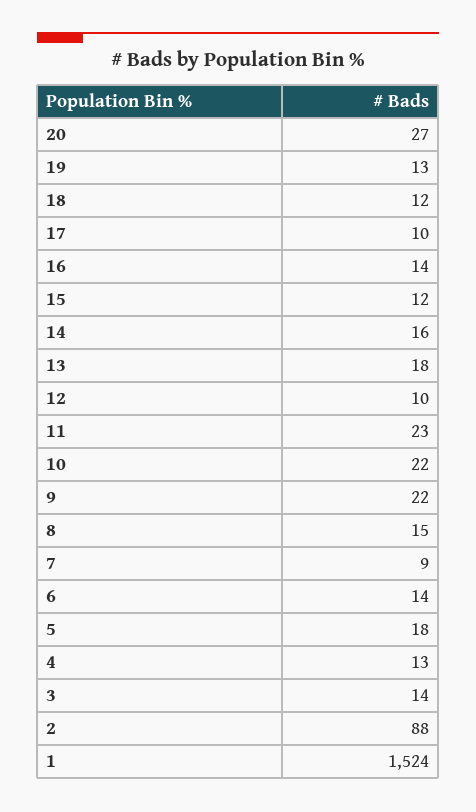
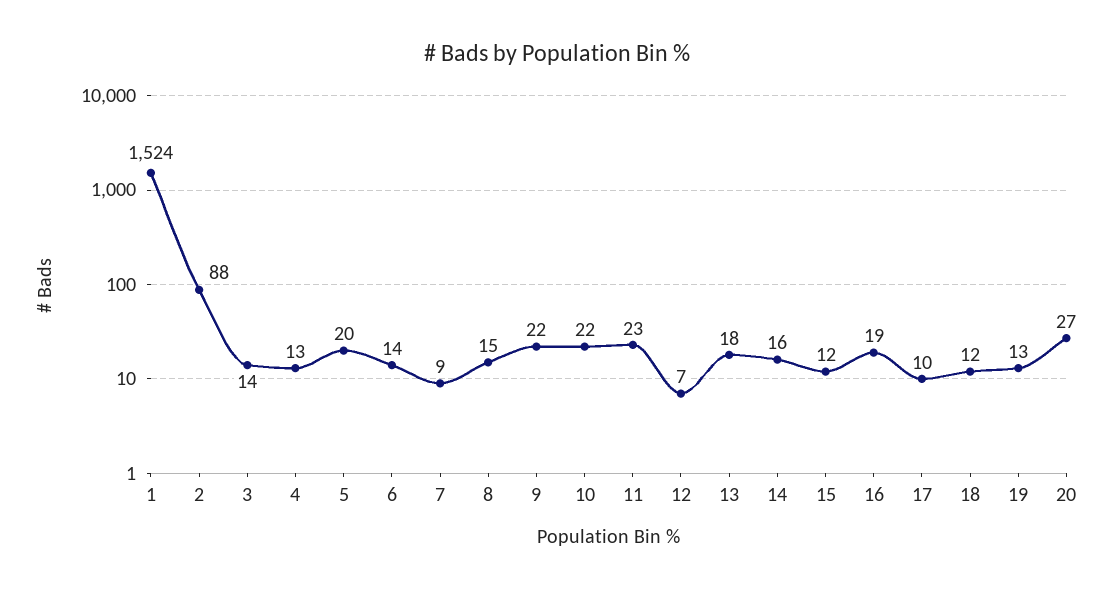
  {
    "20": 27,
    "19": 13,
    "18": 12,
    "17": 10,
-   "16": 14,
+   "16": 19,
    "15": 12,
    "14": 16,
    "13": 18,
-   "12": 10,
+   "12": 7,
    "11": 23,
    "10": 22,
    "9": 22,
    "8": 15,
    "7": 9,
    "6": 14,
-   "5": 18,
+   "5": 20,
    "4": 13,
    "3": 14,
    "2": 88,
    "1": 1524
  }

